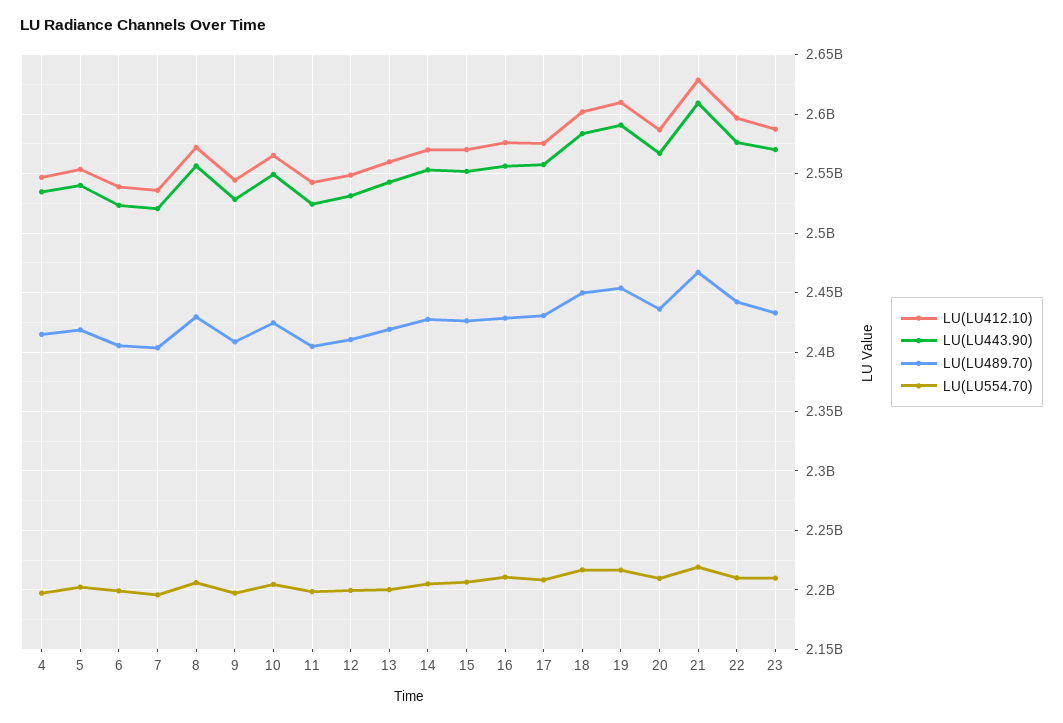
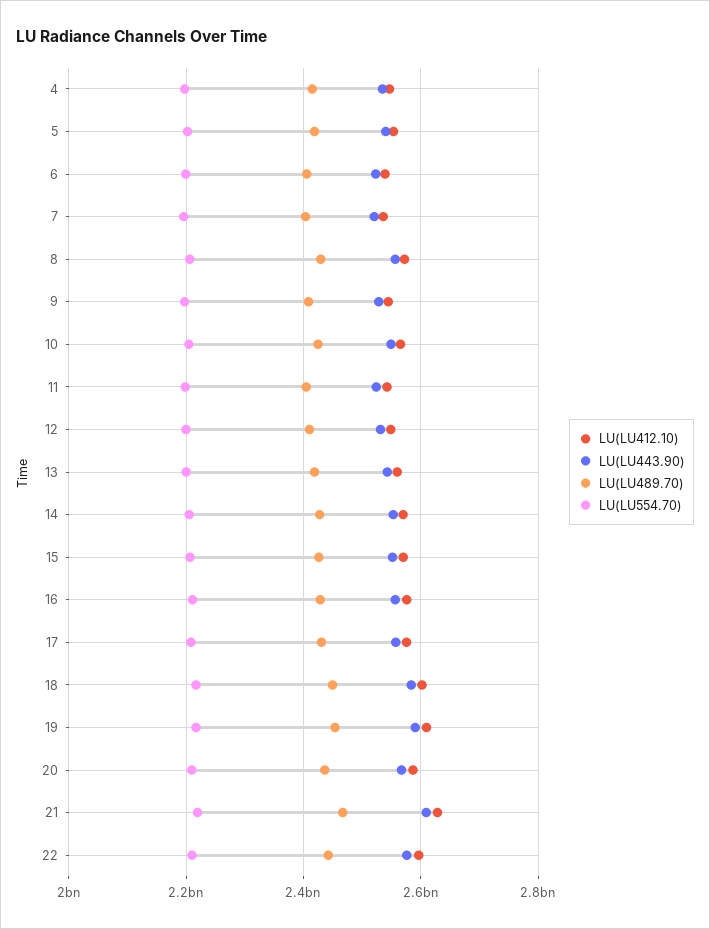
  {
    "LU(LU412.10)": {
      "4": 2550000000,
      "5": 2550000000,
      "6": 2540000000,
      "7": 2540000000,
      "8": 2570000000,
      "9": 2540000000,
      "10": 2570000000,
      "11": 2540000000,
      "12": 2550000000,
      "13": 2560000000,
      "14": 2570000000,
      "15": 2570000000,
      "16": 2580000000,
      "17": 2580000000,
      "18": 2600000000,
      "19": 2610000000,
      "20": 2590000000,
      "21": 2630000000,
-     "22": 2600000000,
+     "22": 2600000000
-     "23": 2590000000
    },
    "LU(LU443.90)": {
      "4": 2530000000,
      "5": 2540000000,
      "6": 2520000000,
      "7": 2520000000,
      "8": 2560000000,
      "9": 2530000000,
      "10": 2550000000,
      "11": 2520000000,
      "12": 2530000000,
      "13": 2540000000,
      "14": 2550000000,
      "15": 2550000000,
      "16": 2560000000,
      "17": 2560000000,
      "18": 2580000000,
      "19": 2590000000,
      "20": 2570000000,
      "21": 2610000000,
-     "22": 2580000000,
+     "22": 2580000000
-     "23": 2570000000
    },
    "LU(LU489.70)": {
      "4": 2410000000,
      "5": 2420000000,
      "6": 2410000000,
      "7": 2400000000,
      "8": 2430000000,
      "9": 2410000000,
      "10": 2420000000,
      "11": 2400000000,
      "12": 2410000000,
      "13": 2420000000,
      "14": 2430000000,
      "15": 2430000000,
      "16": 2430000000,
      "17": 2430000000,
      "18": 2450000000,
      "19": 2450000000,
      "20": 2440000000,
      "21": 2470000000,
-     "22": 2440000000,
+     "22": 2440000000
-     "23": 2430000000
    },
    "LU(LU554.70)": {
      "4": 2200000000,
      "5": 2200000000,
      "6": 2200000000,
      "7": 2200000000,
      "8": 2210000000,
      "9": 2200000000,
      "10": 2200000000,
      "11": 2200000000,
      "12": 2200000000,
      "13": 2200000000,
      "14": 2210000000,
      "15": 2210000000,
      "16": 2210000000,
      "17": 2210000000,
      "18": 2220000000,
      "19": 2220000000,
      "20": 2210000000,
      "21": 2220000000,
-     "22": 2210000000,
+     "22": 2210000000
-     "23": 2210000000
    }
  }

